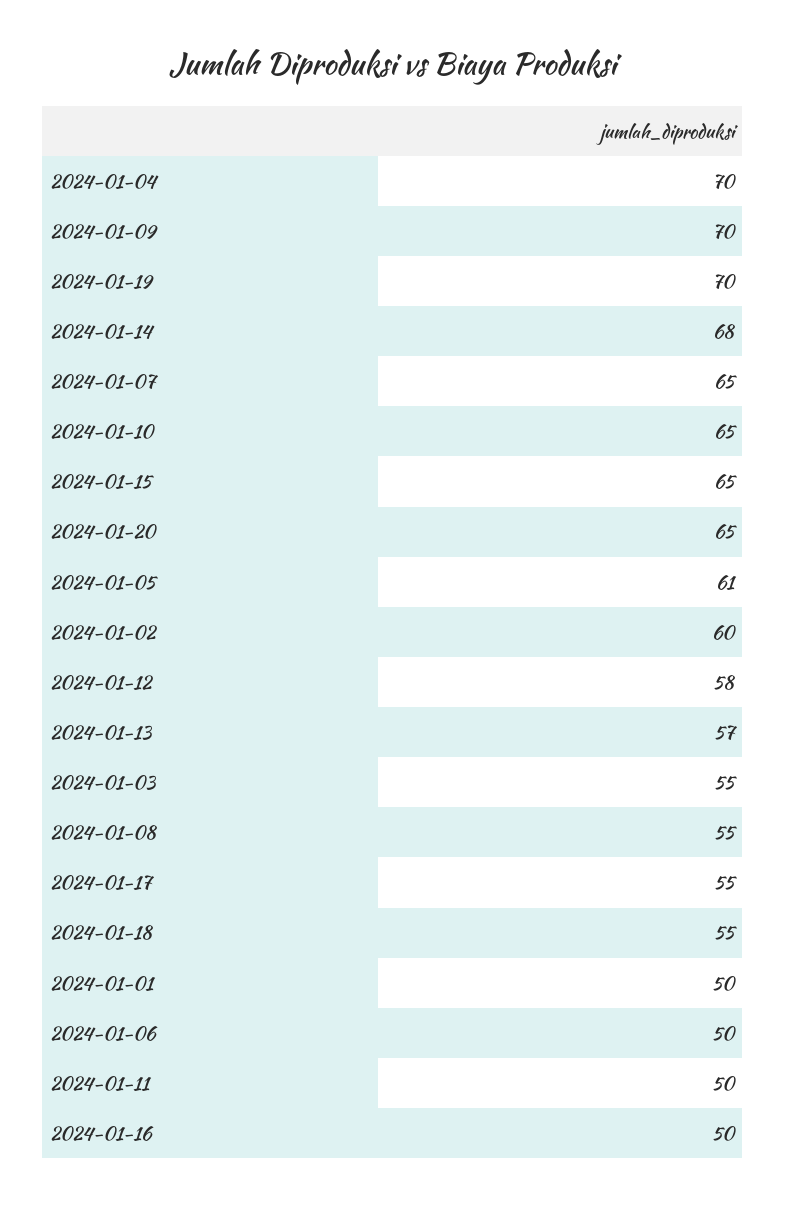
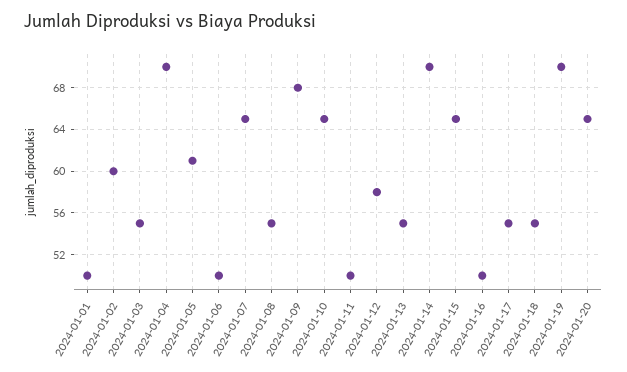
  {
    "2024-01-04": 70,
-   "2024-01-09": 70,
+   "2024-01-09": 68,
    "2024-01-19": 70,
-   "2024-01-14": 68,
+   "2024-01-14": 70,
    "2024-01-07": 65,
    "2024-01-10": 65,
    "2024-01-15": 65,
    "2024-01-20": 65,
    "2024-01-05": 61,
    "2024-01-02": 60,
    "2024-01-12": 58,
-   "2024-01-13": 57,
+   "2024-01-13": 55,
    "2024-01-03": 55,
    "2024-01-08": 55,
    "2024-01-17": 55,
    "2024-01-18": 55,
    "2024-01-01": 50,
    "2024-01-06": 50,
    "2024-01-11": 50,
    "2024-01-16": 50
  }

